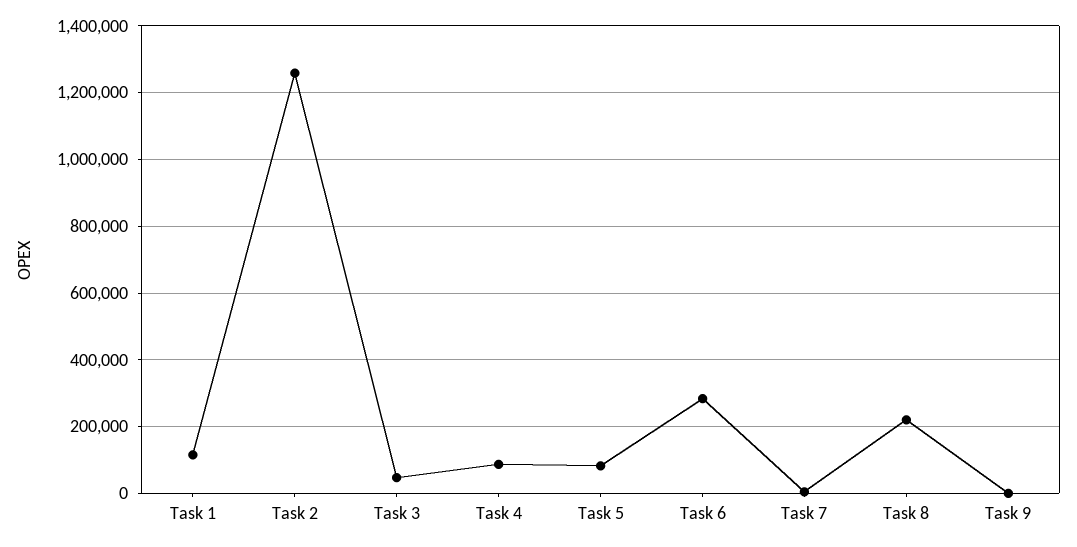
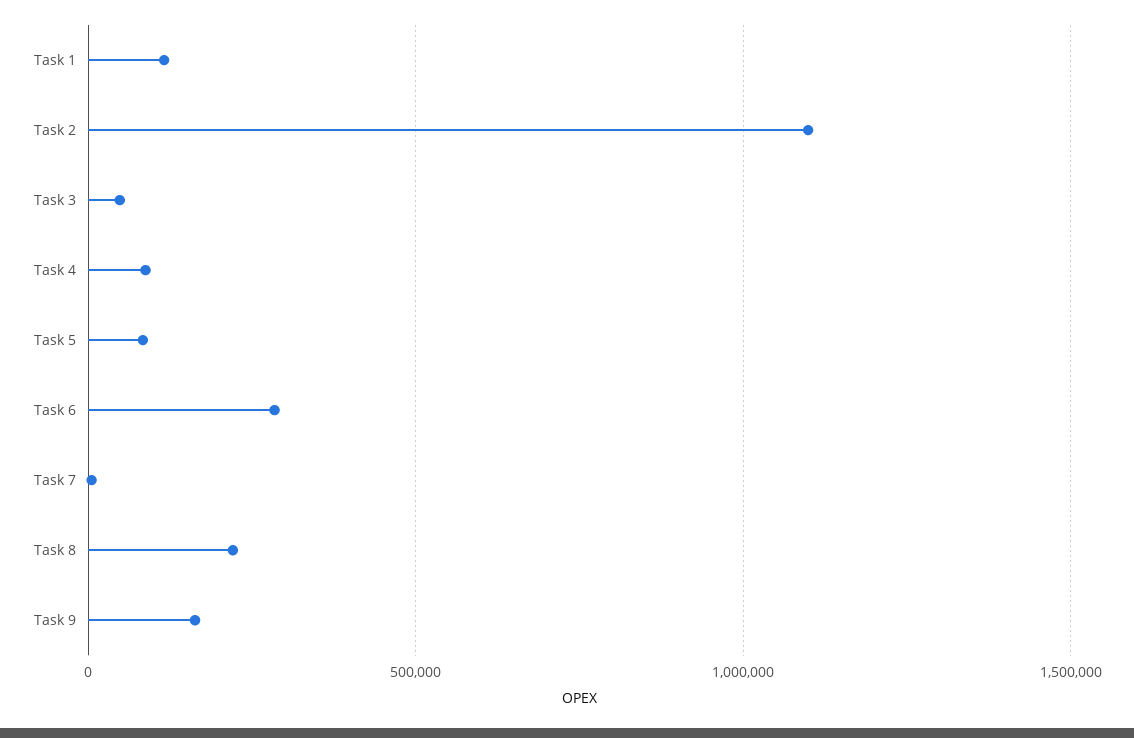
  {
    "Task 1": 120000,
-   "Task 2": 1260000,
+   "Task 2": 1100000,
    "Task 3": 40000,
    "Task 4": 80000,
    "Task 5": 80000,
    "Task 6": 280000,
    "Task 7": 0,
    "Task 8": 220000,
-   "Task 9": 0
+   "Task 9": 150000
  }

